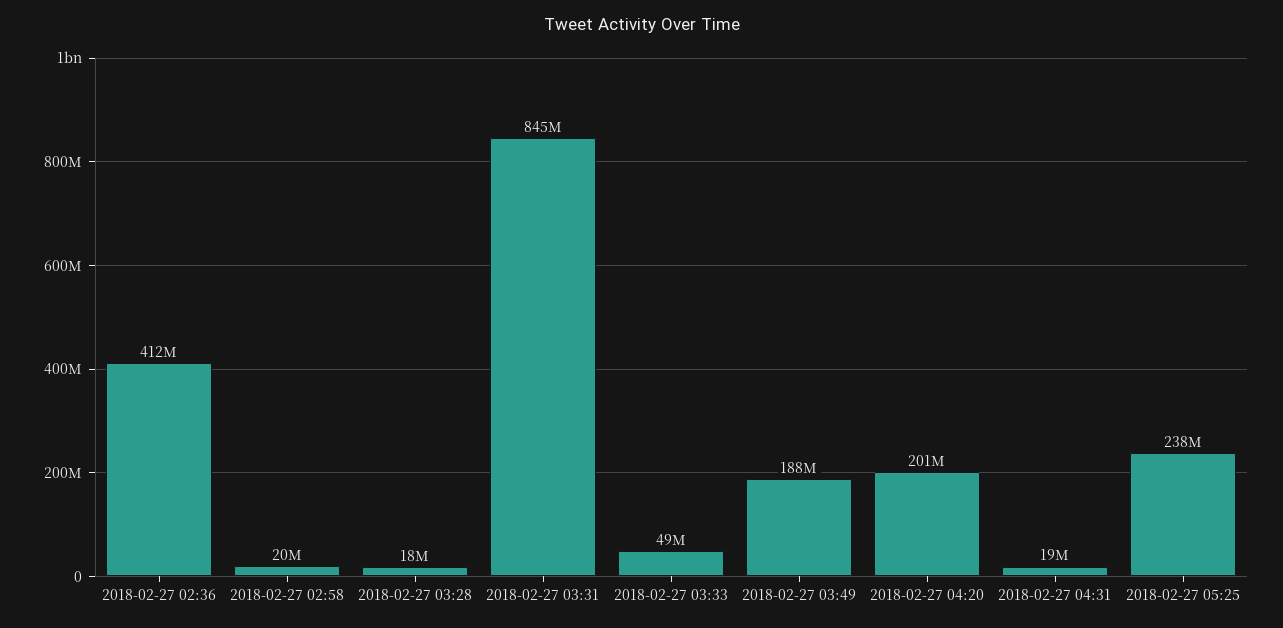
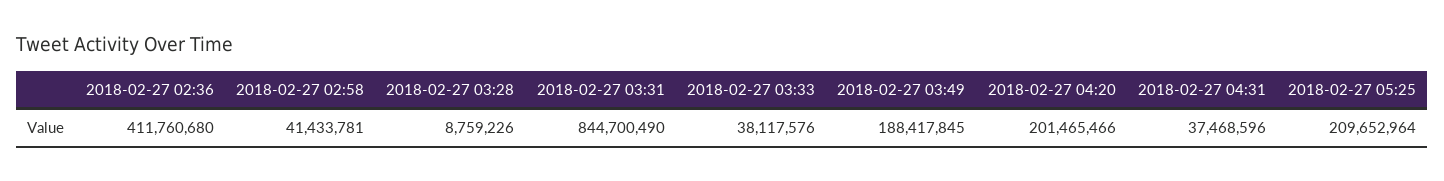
  {
    "2018-02-27 02:36": 411760680,
-   "2018-02-27 02:58": 20000000,
+   "2018-02-27 02:58": 41433781,
-   "2018-02-27 03:28": 18000000,
+   "2018-02-27 03:28": 8759226,
    "2018-02-27 03:31": 844700490,
-   "2018-02-27 03:33": 49000000,
+   "2018-02-27 03:33": 38117576,
    "2018-02-27 03:49": 188417845,
    "2018-02-27 04:20": 201465466,
-   "2018-02-27 04:31": 19000000,
+   "2018-02-27 04:31": 37468596,
-   "2018-02-27 05:25": 238000000
+   "2018-02-27 05:25": 209652964
  }

